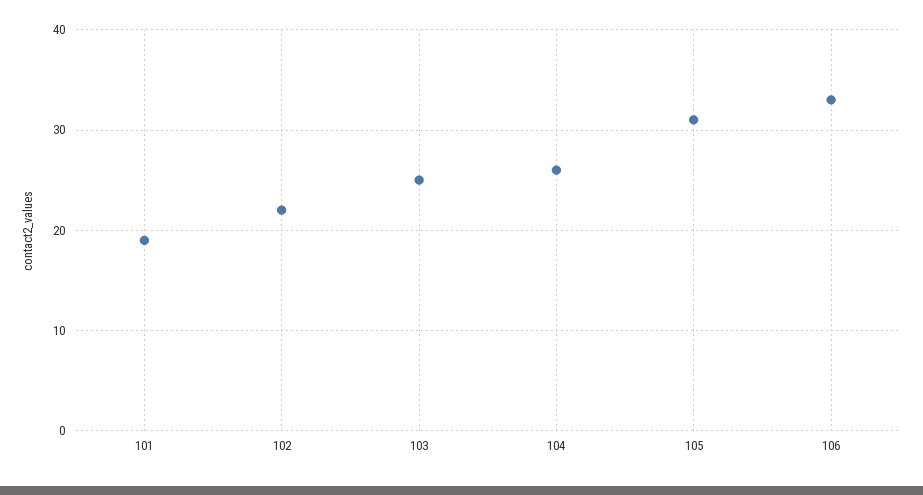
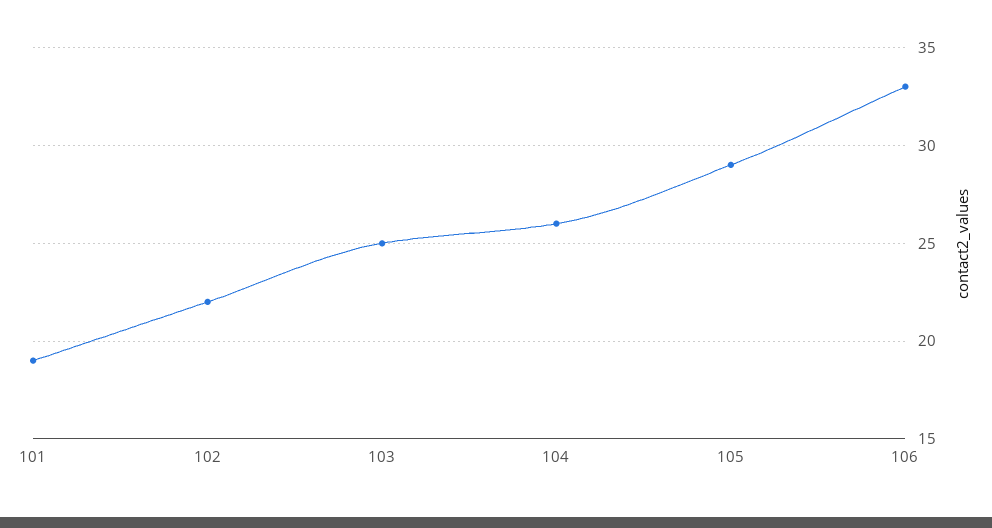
  {
    "101": 19,
    "102": 22,
    "103": 25,
    "104": 26,
-   "105": 31,
+   "105": 29,
    "106": 33
  }

